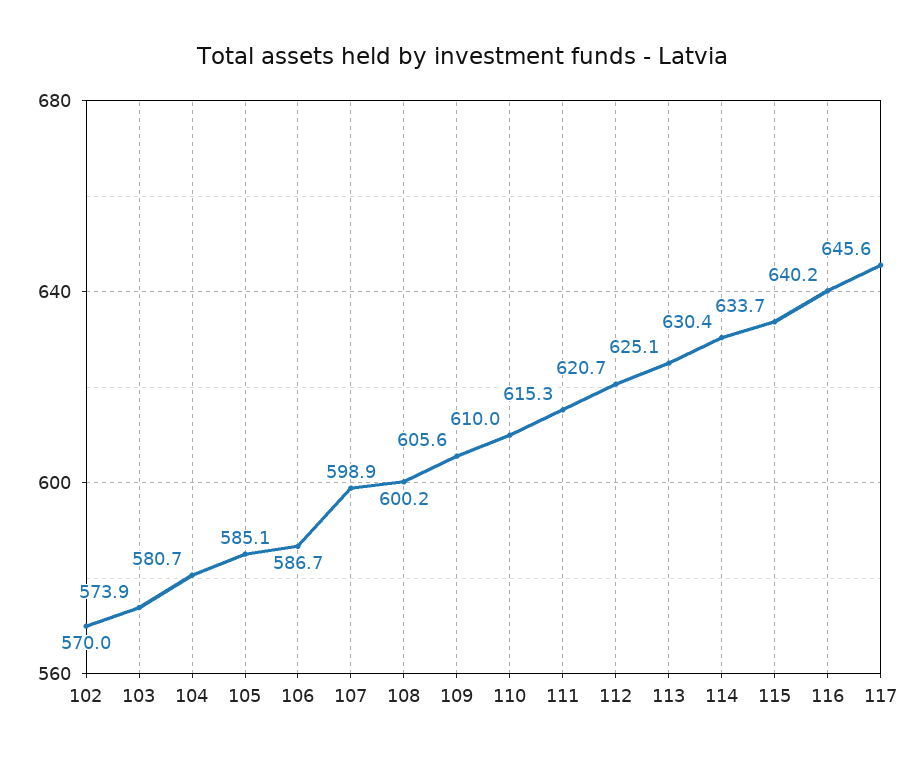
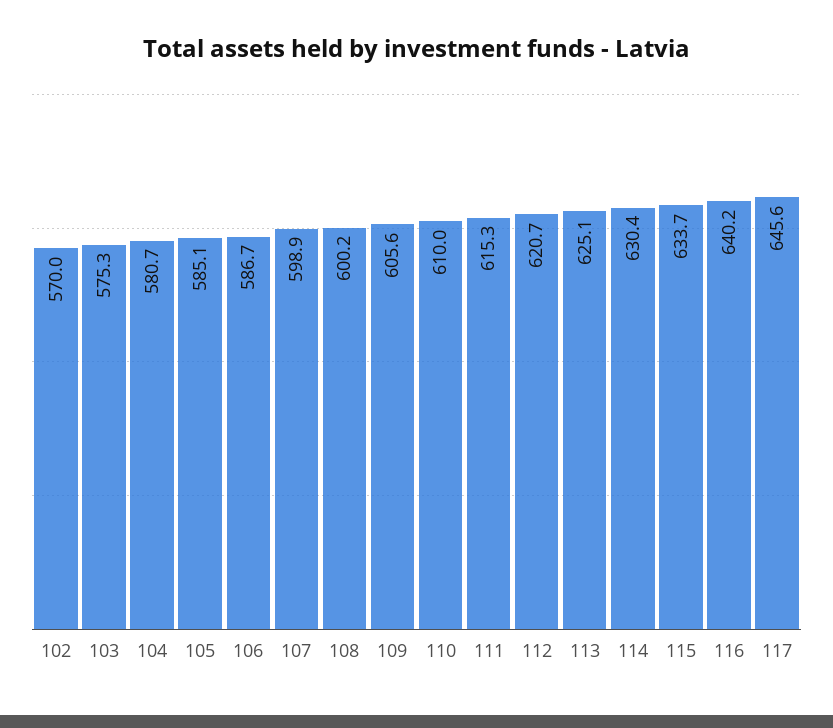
  {
    "102": 570,
-   "103": 573.9,
+   "103": 575.3,
    "104": 580.7,
    "105": 585.1,
    "106": 586.7,
    "107": 598.9,
    "108": 600.2,
    "109": 605.6,
    "110": 610,
    "111": 615.3,
    "112": 620.7,
    "113": 625.1,
    "114": 630.4,
    "115": 633.7,
    "116": 640.2,
    "117": 645.6
  }

